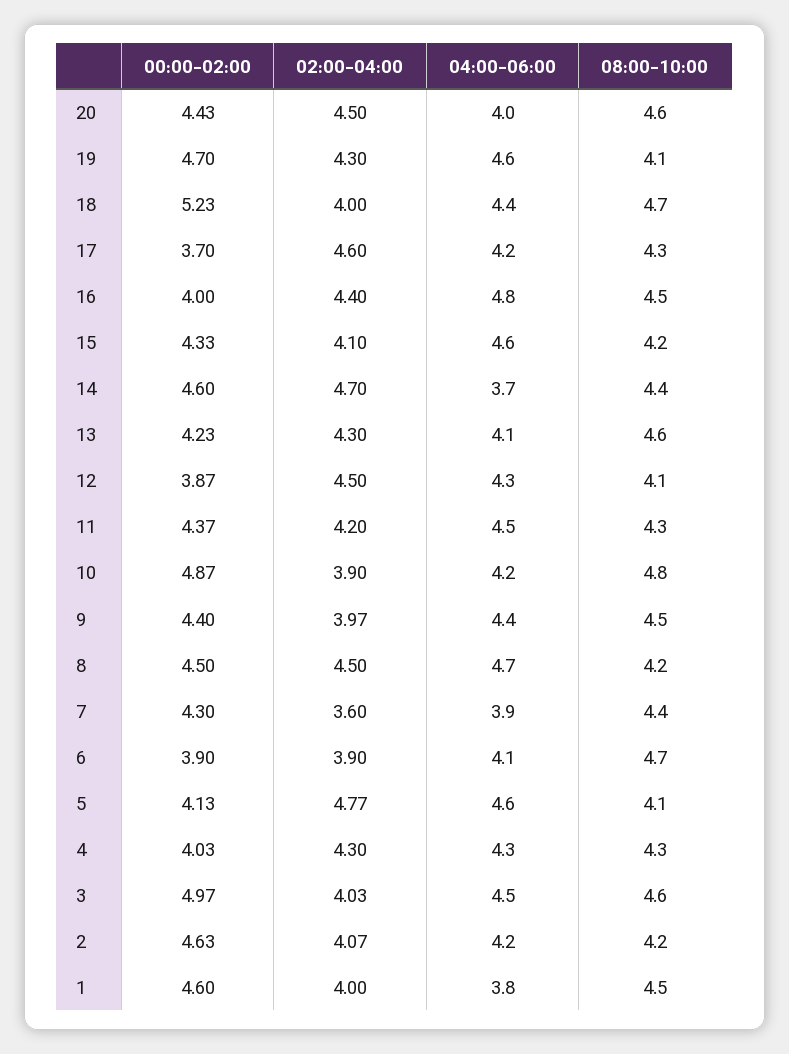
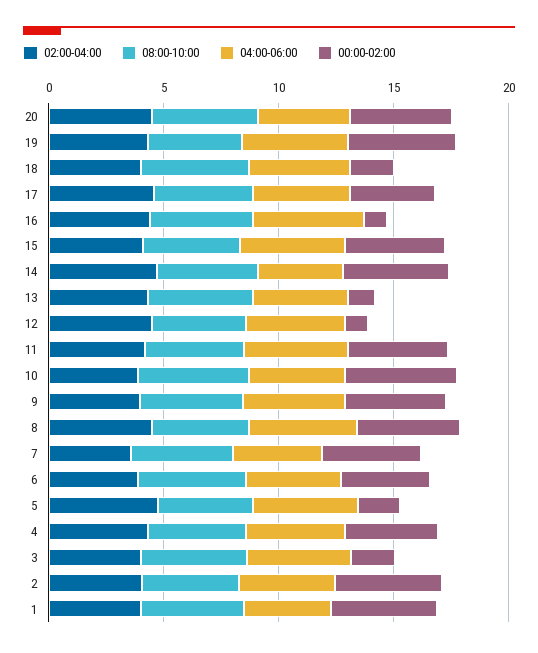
  {
    "00:00-02:00": {
      "20": 4.43,
      "19": 4.7,
-     "18": 5.23,
+     "18": 2,
      "17": 3.7,
-     "16": 4,
+     "16": 1,
      "15": 4.33,
      "14": 4.6,
-     "13": 4.23,
+     "13": 1,
-     "12": 3.87,
+     "12": 1,
      "11": 4.37,
      "10": 4.87,
      "9": 4.4,
      "8": 4.5,
      "7": 4.3,
      "6": 3.9,
-     "5": 4.13,
+     "5": 2,
      "4": 4.03,
-     "3": 4.97,
+     "3": 2,
      "2": 4.63,
      "1": 4.6
    },
    "02:00-04:00": {
      "20": 4.5,
      "19": 4.3,
      "18": 4,
      "17": 4.6,
      "16": 4.4,
      "15": 4.1,
      "14": 4.7,
      "13": 4.3,
      "12": 4.5,
      "11": 4.2,
      "10": 3.9,
      "9": 3.97,
      "8": 4.5,
      "7": 3.6,
      "6": 3.9,
      "5": 4.77,
      "4": 4.3,
      "3": 4.03,
      "2": 4.07,
      "1": 4
    },
    "04:00-06:00": {
      "20": 4,
      "19": 4.6,
      "18": 4.4,
      "17": 4.2,
      "16": 4.8,
      "15": 4.6,
      "14": 3.7,
      "13": 4.1,
      "12": 4.3,
      "11": 4.5,
      "10": 4.2,
      "9": 4.4,
      "8": 4.7,
      "7": 3.9,
      "6": 4.1,
      "5": 4.6,
      "4": 4.3,
      "3": 4.5,
      "2": 4.2,
      "1": 3.8
    },
    "08:00-10:00": {
      "20": 4.6,
      "19": 4.1,
      "18": 4.7,
      "17": 4.3,
      "16": 4.5,
      "15": 4.2,
      "14": 4.4,
      "13": 4.6,
      "12": 4.1,
      "11": 4.3,
      "10": 4.8,
      "9": 4.5,
      "8": 4.2,
      "7": 4.4,
      "6": 4.7,
      "5": 4.1,
      "4": 4.3,
      "3": 4.6,
      "2": 4.2,
      "1": 4.5
    }
  }

